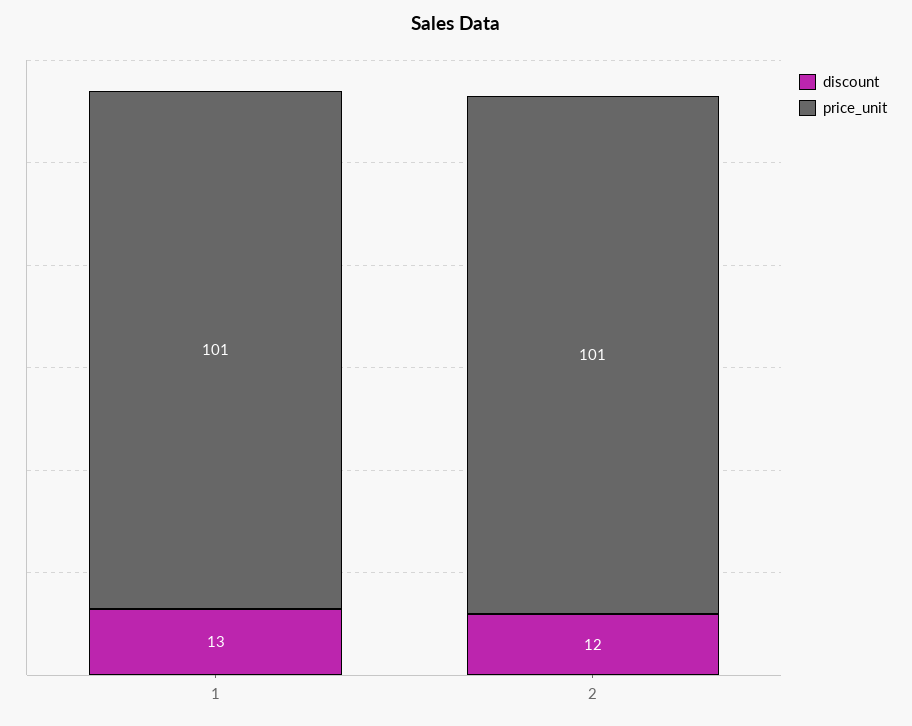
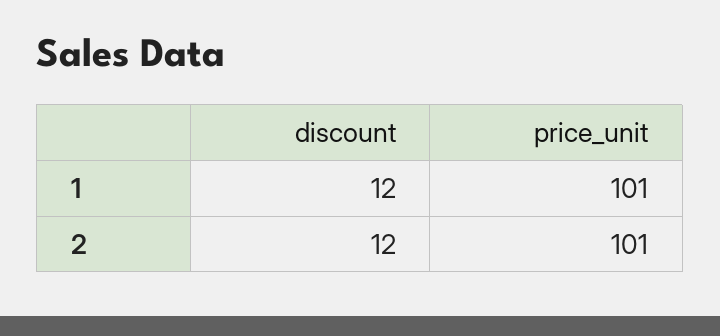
  {
    "discount": {
-     "1": 13,
+     "1": 12,
      "2": 12
    },
    "price_unit": {
      "1": 101,
      "2": 101
    }
  }

